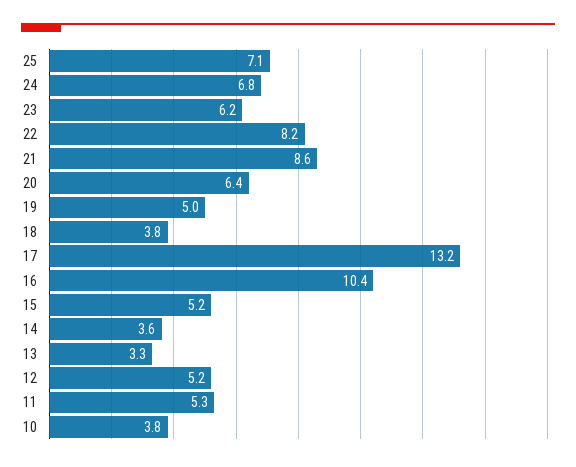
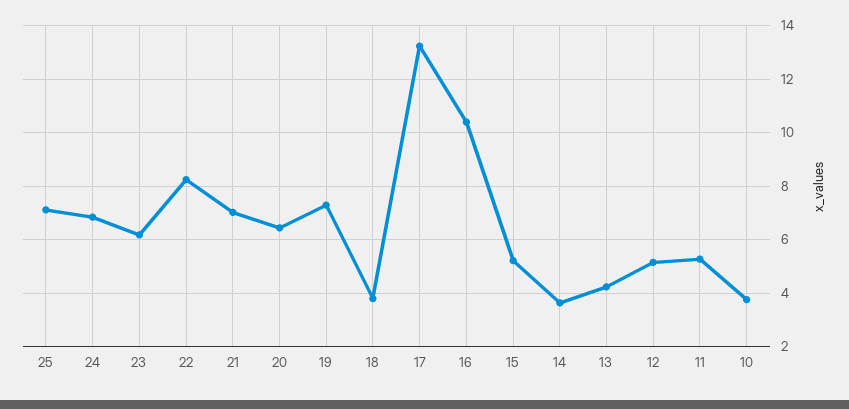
  {
    "25": 7.1,
    "24": 6.8,
    "23": 6.2,
    "22": 8.2,
-   "21": 8.6,
+   "21": 7,
    "20": 6.4,
-   "19": 5,
+   "19": 7.25,
    "18": 3.8,
    "17": 13.2,
    "16": 10.4,
    "15": 5.2,
    "14": 3.6,
-   "13": 3.3,
+   "13": 4.25,
    "12": 5.2,
    "11": 5.3,
    "10": 3.8
  }

